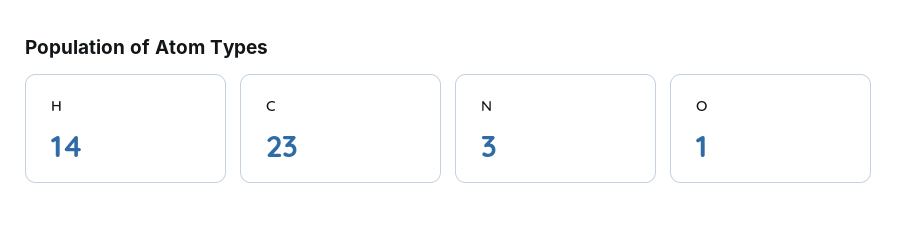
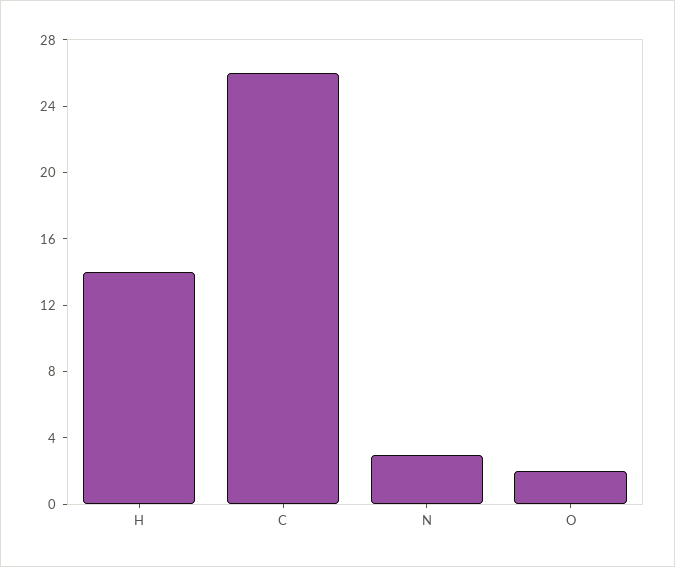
  {
    "H": 14,
-   "C": 23,
+   "C": 26,
    "N": 3,
-   "O": 1
+   "O": 2
  }

